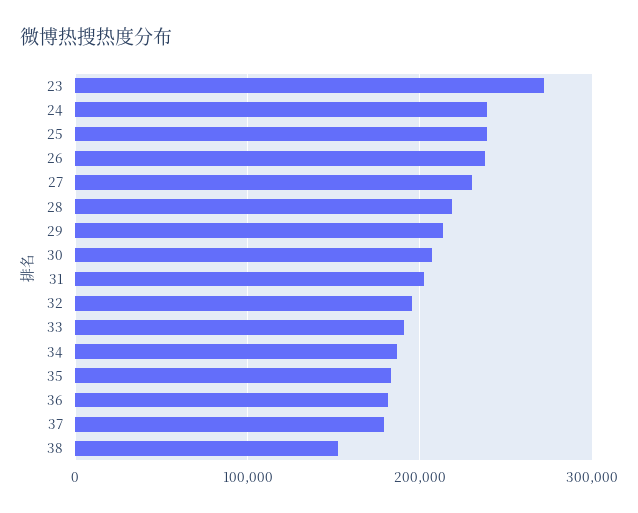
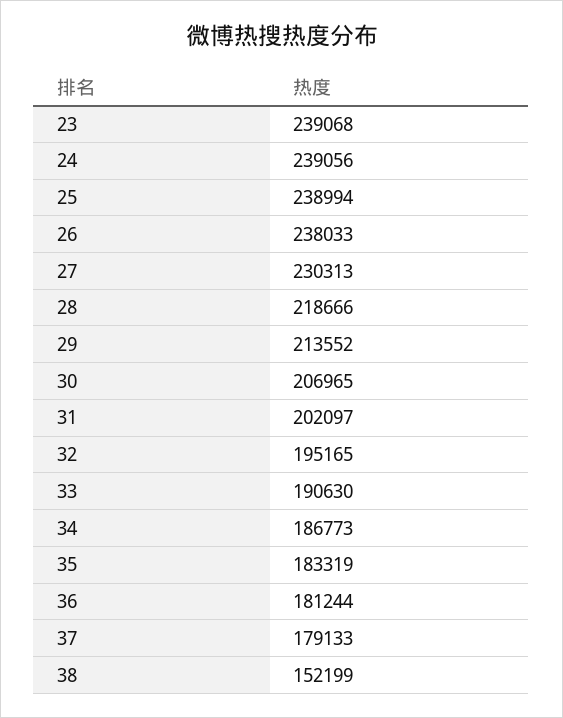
  {
-   "23": 270000,
+   "23": 239068,
    "24": 239056,
    "25": 238994,
    "26": 238033,
    "27": 230313,
    "28": 218666,
    "29": 213552,
    "30": 206965,
    "31": 202097,
    "32": 195165,
    "33": 190630,
    "34": 186773,
    "35": 183319,
    "36": 181244,
    "37": 179133,
    "38": 152199
  }

